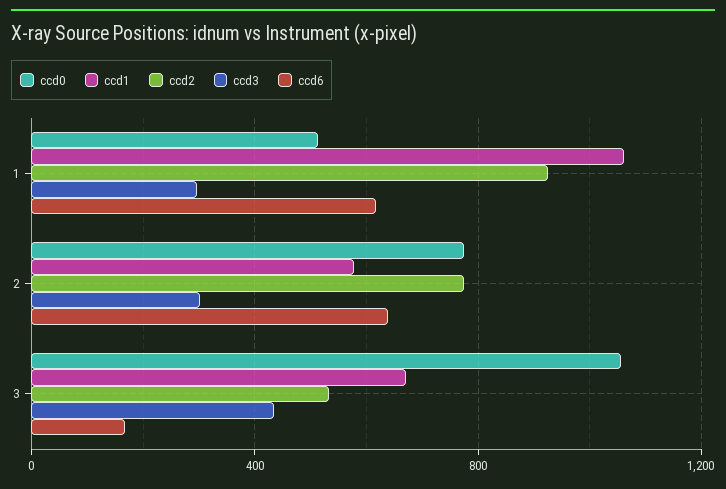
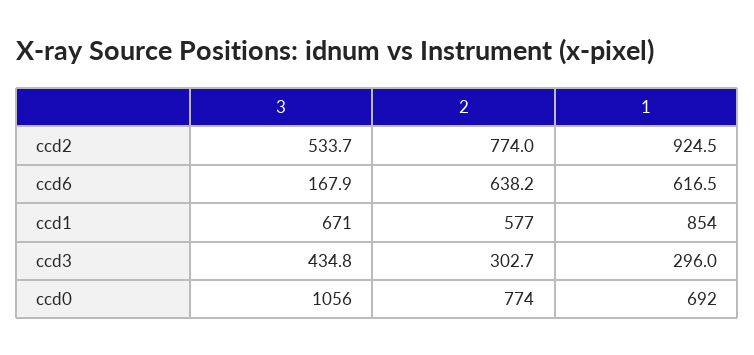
  {
    "ccd0": {
-     "1": 500,
+     "1": 692,
      "2": 774,
      "3": 1056
    },
    "ccd1": {
-     "1": 1050,
+     "1": 854,
      "2": 577,
      "3": 671
    },
    "ccd2": {
      "1": 924.5,
      "2": 774,
      "3": 533.7
    },
    "ccd3": {
      "1": 296,
      "2": 302.7,
      "3": 434.8
    },
    "ccd6": {
      "1": 616.5,
      "2": 638.2,
      "3": 167.9
    }
  }

